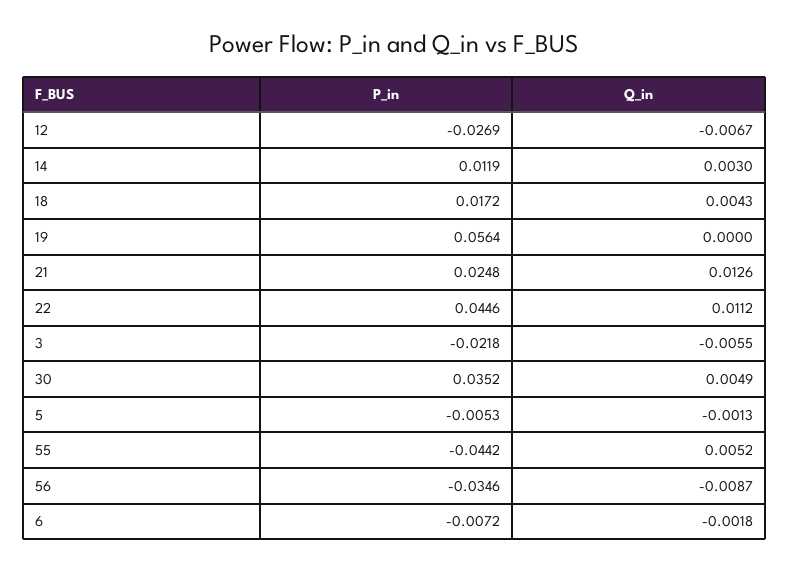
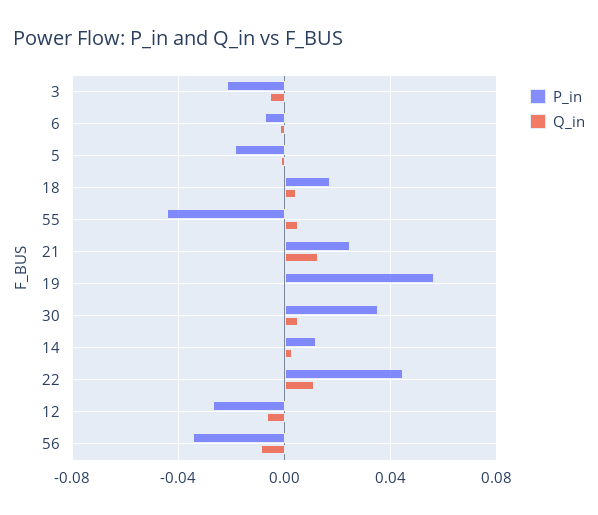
  {
    "P_in": {
      "12": -0.0269,
      "14": 0.0119,
      "18": 0.0172,
      "19": 0.0564,
      "21": 0.0248,
      "22": 0.0446,
      "3": -0.0218,
      "30": 0.0352,
-     "5": -0.0053,
+     "5": -0.02,
      "55": -0.0442,
      "56": -0.0346,
      "6": -0.0072
    },
    "Q_in": {
      "12": -0.0067,
      "14": 0.003,
      "18": 0.0043,
      "19": 0,
      "21": 0.0126,
      "22": 0.0112,
      "3": -0.0055,
      "30": 0.0049,
      "5": -0.0013,
      "55": 0.0052,
      "56": -0.0087,
      "6": -0.0018
    }
  }

